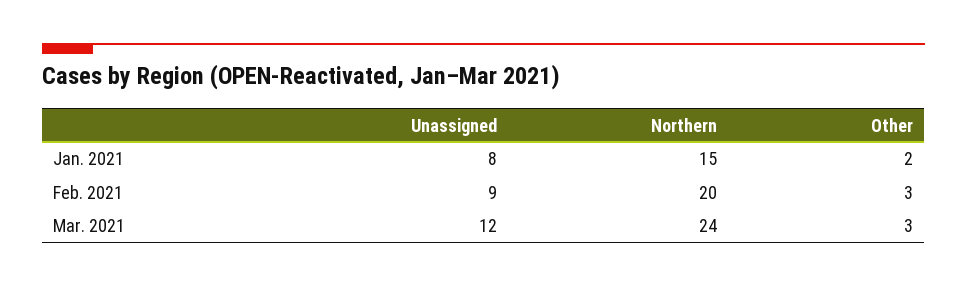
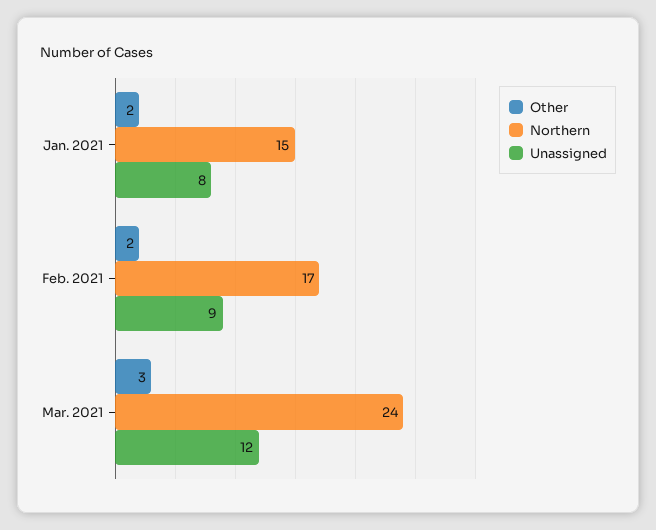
  {
    "Unassigned": {
      "Jan. 2021": 8,
      "Feb. 2021": 9,
      "Mar. 2021": 12
    },
    "Northern": {
      "Jan. 2021": 15,
-     "Feb. 2021": 20,
+     "Feb. 2021": 17,
      "Mar. 2021": 24
    },
    "Other": {
      "Jan. 2021": 2,
-     "Feb. 2021": 3,
+     "Feb. 2021": 2,
      "Mar. 2021": 3
    }
  }

